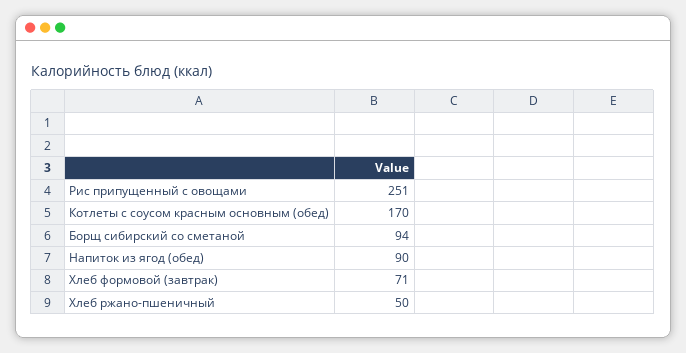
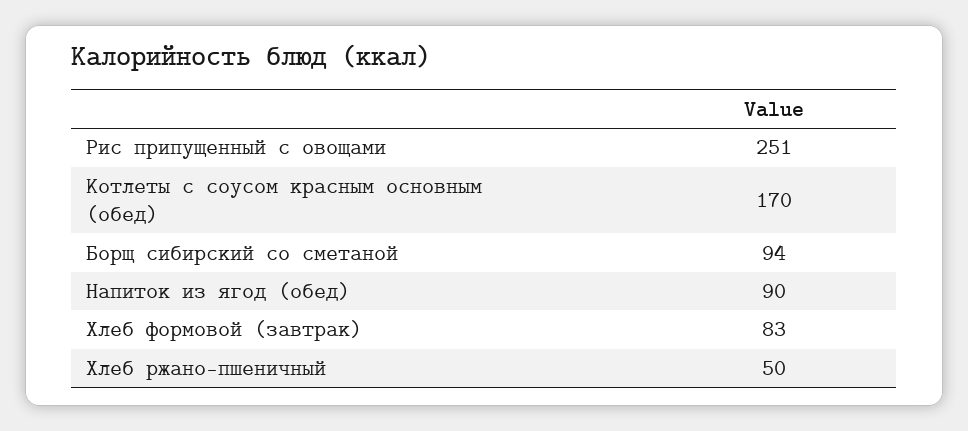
  {
    "Рис припущенный с овощами": 251,
    "Котлеты с соусом красным основным (обед)": 170,
    "Борщ сибирский со сметаной": 94,
    "Напиток из ягод (обед)": 90,
-   "Хлеб формовой (завтрак)": 71,
+   "Хлеб формовой (завтрак)": 83,
    "Хлеб ржано-пшеничный": 50
  }

